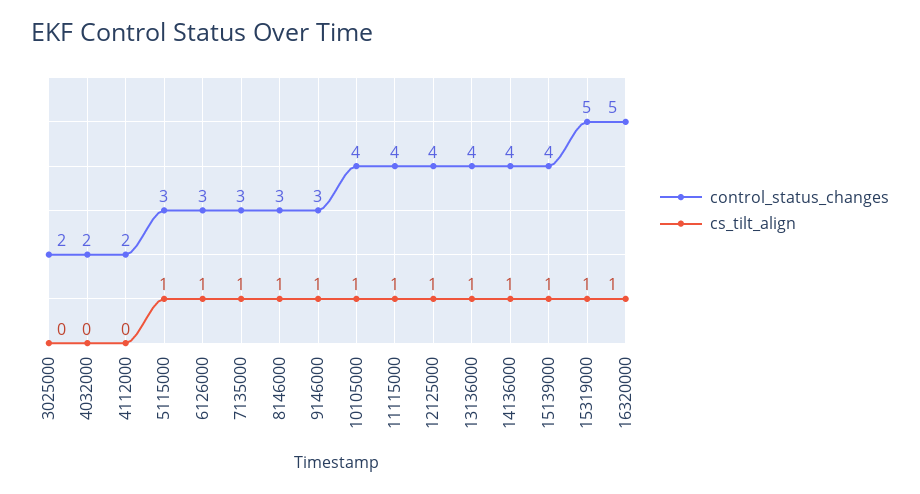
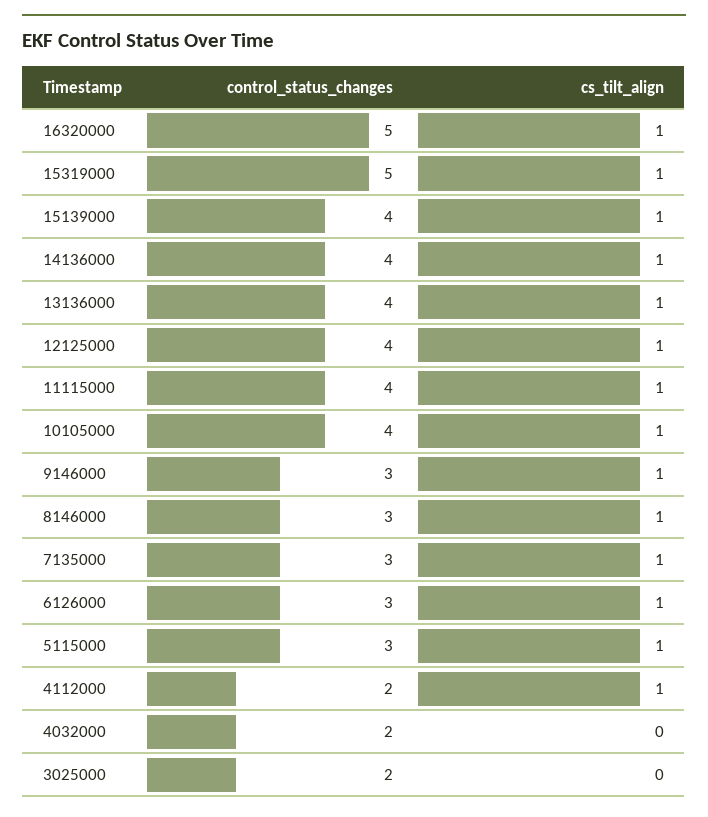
  {
    "control_status_changes": {
      "3025000": 2,
      "4032000": 2,
      "4112000": 2,
      "5115000": 3,
      "6126000": 3,
      "7135000": 3,
      "8146000": 3,
      "9146000": 3,
      "10105000": 4,
      "11115000": 4,
      "12125000": 4,
      "13136000": 4,
      "14136000": 4,
      "15139000": 4,
      "15319000": 5,
      "16320000": 5
    },
    "cs_tilt_align": {
      "3025000": 0,
      "4032000": 0,
-     "4112000": 0,
+     "4112000": 1,
      "5115000": 1,
      "6126000": 1,
      "7135000": 1,
      "8146000": 1,
      "9146000": 1,
      "10105000": 1,
      "11115000": 1,
      "12125000": 1,
      "13136000": 1,
      "14136000": 1,
      "15139000": 1,
      "15319000": 1,
      "16320000": 1
    }
  }

